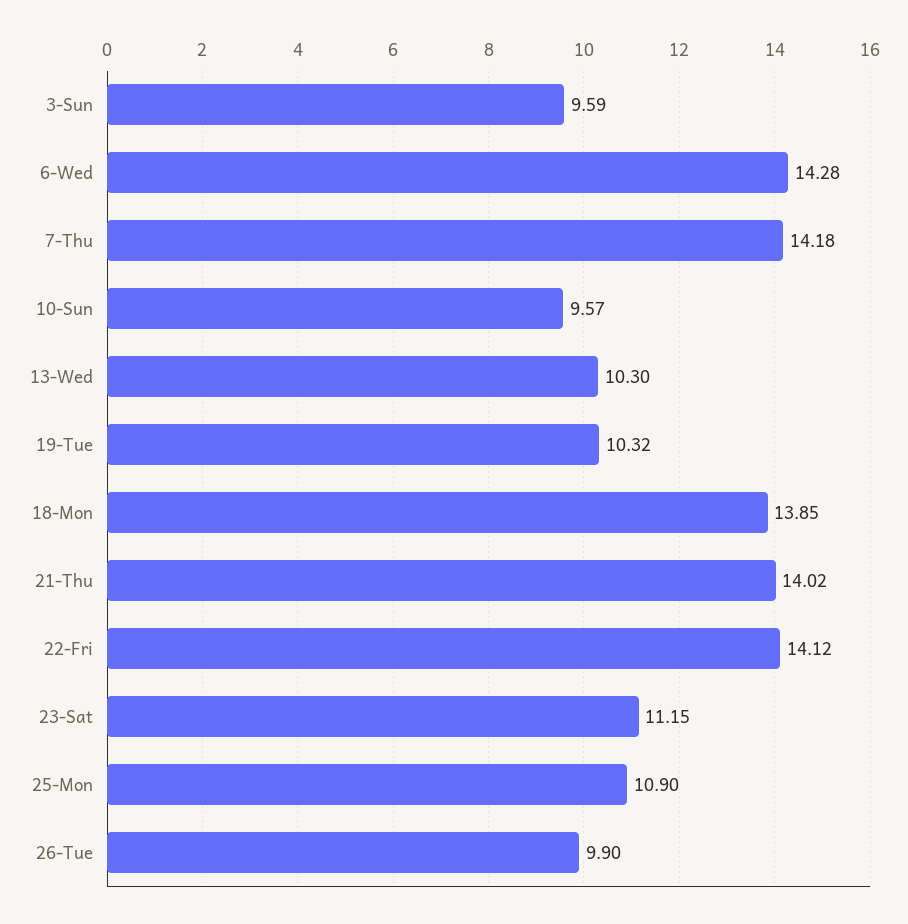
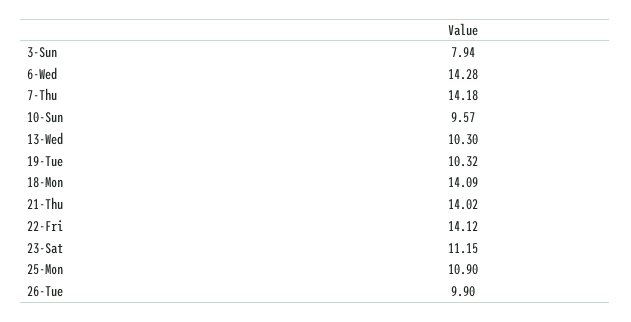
  {
-   "3-Sun": 9.59,
+   "3-Sun": 7.94,
    "6-Wed": 14.28,
    "7-Thu": 14.18,
    "10-Sun": 9.57,
    "13-Wed": 10.3,
    "19-Tue": 10.32,
-   "18-Mon": 13.85,
+   "18-Mon": 14.09,
    "21-Thu": 14.02,
    "22-Fri": 14.12,
    "23-Sat": 11.15,
    "25-Mon": 10.9,
    "26-Tue": 9.9
  }

